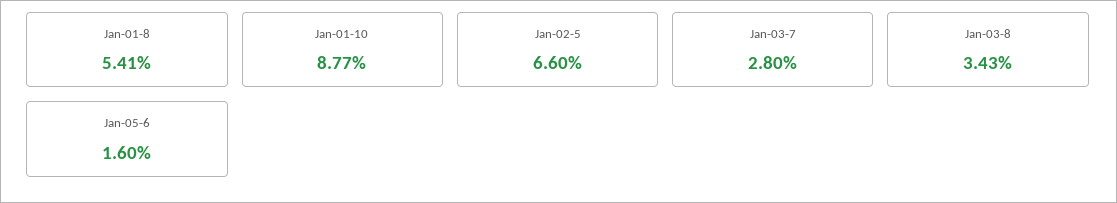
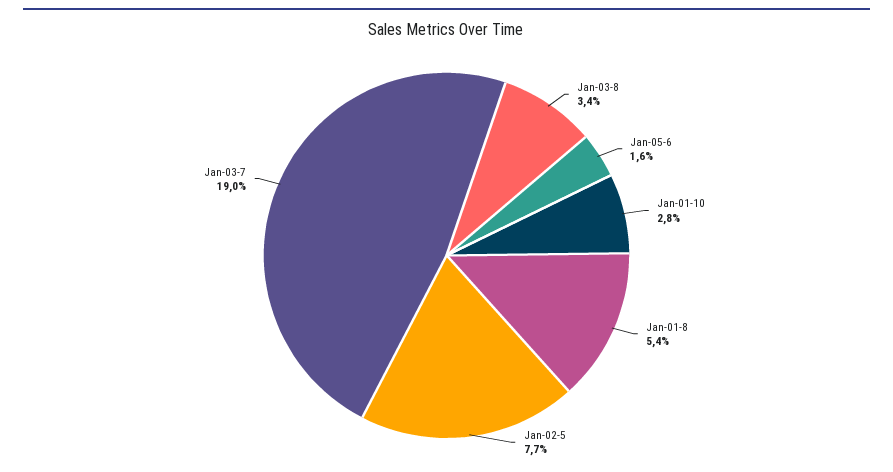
  {
    "Jan-01-8": 5.41,
-   "Jan-01-10": 8.77,
+   "Jan-01-10": 2.8,
-   "Jan-02-5": 6.6,
+   "Jan-02-5": 7.7,
-   "Jan-03-7": 2.8,
+   "Jan-03-7": 19,
    "Jan-03-8": 3.43,
    "Jan-05-6": 1.6
  }

